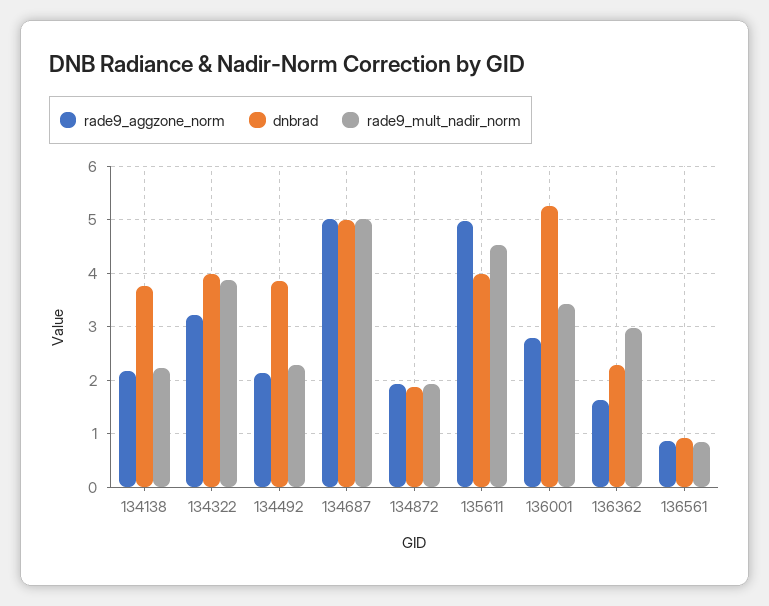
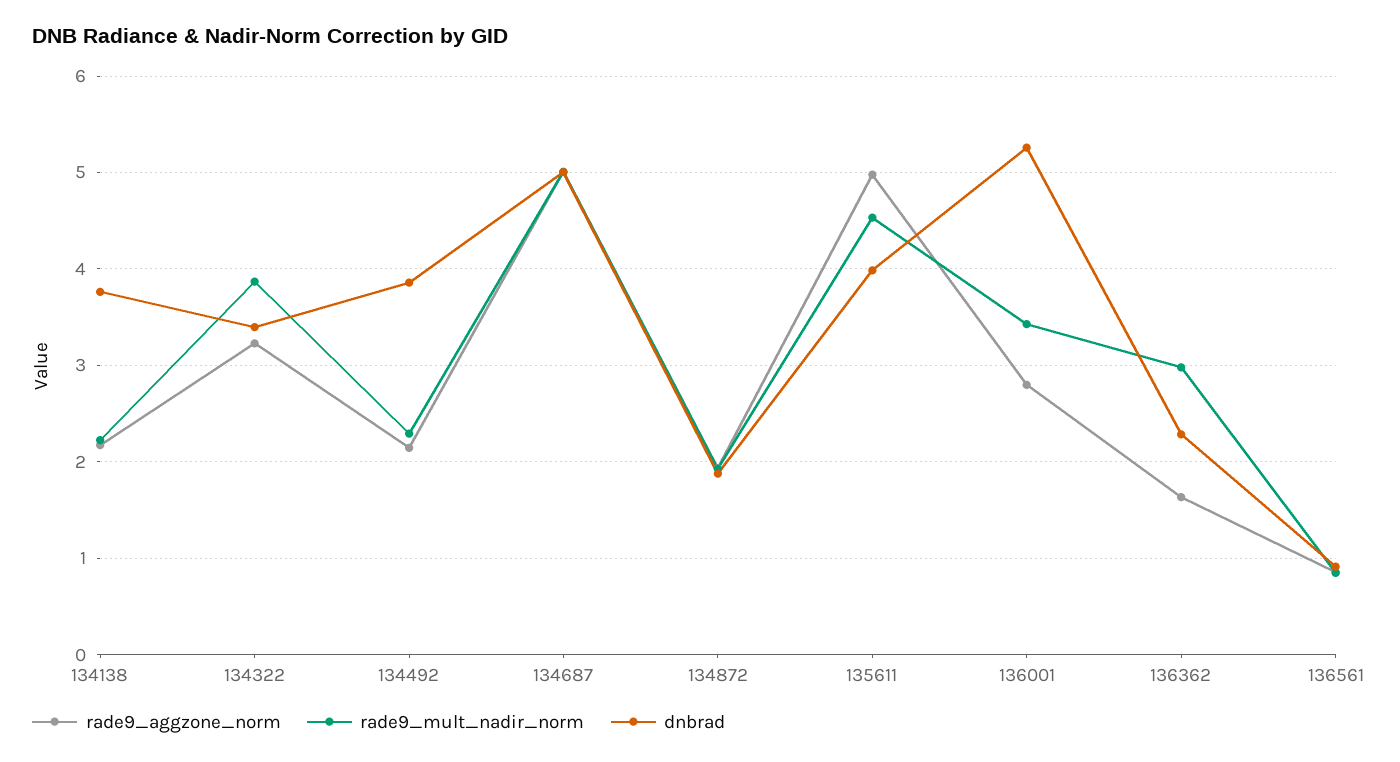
  {
    "rade9_aggzone_norm": {
      "134138": 2.2,
      "134322": 3.2,
      "134492": 2.1,
      "134687": 5,
      "134872": 1.9,
      "135611": 5,
      "136001": 2.8,
      "136362": 1.6,
      "136561": 0.9
    },
    "dnbrad": {
      "134138": 3.8,
-     "134322": 4,
+     "134322": 3.4,
      "134492": 3.9,
      "134687": 5,
      "134872": 1.9,
      "135611": 4,
      "136001": 5.3,
      "136362": 2.3,
      "136561": 0.9
    },
    "rade9_mult_nadir_norm": {
      "134138": 2.2,
      "134322": 3.9,
      "134492": 2.3,
      "134687": 5,
      "134872": 1.9,
      "135611": 4.5,
      "136001": 3.4,
      "136362": 3,
      "136561": 0.9
    }
  }

